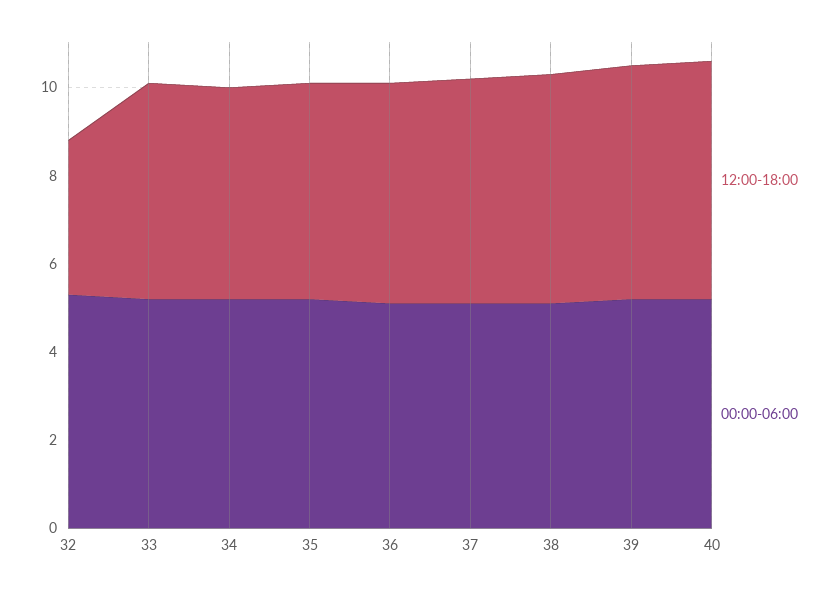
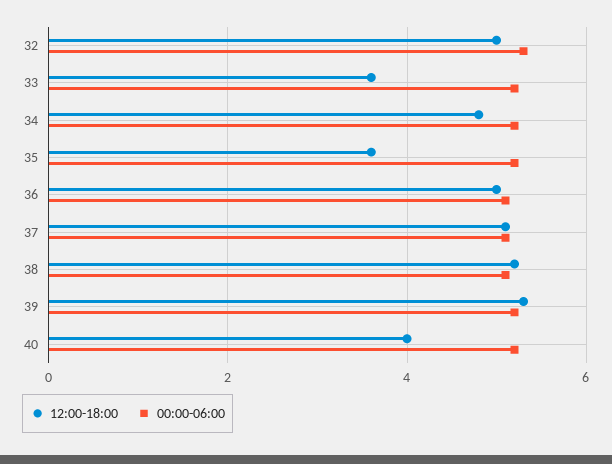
  {
    "12:00-18:00": {
-     "32": 3.5,
+     "32": 5,
-     "33": 5,
+     "33": 3.5,
      "34": 5,
-     "35": 5,
+     "35": 3.5,
      "36": 5,
      "37": 5,
      "38": 5,
      "39": 5.5,
-     "40": 5.5
+     "40": 4
    },
    "00:00-06:00": {
      "32": 5.5,
      "33": 5,
      "34": 5,
      "35": 5,
      "36": 5,
      "37": 5,
      "38": 5,
      "39": 5,
      "40": 5
    }
  }

